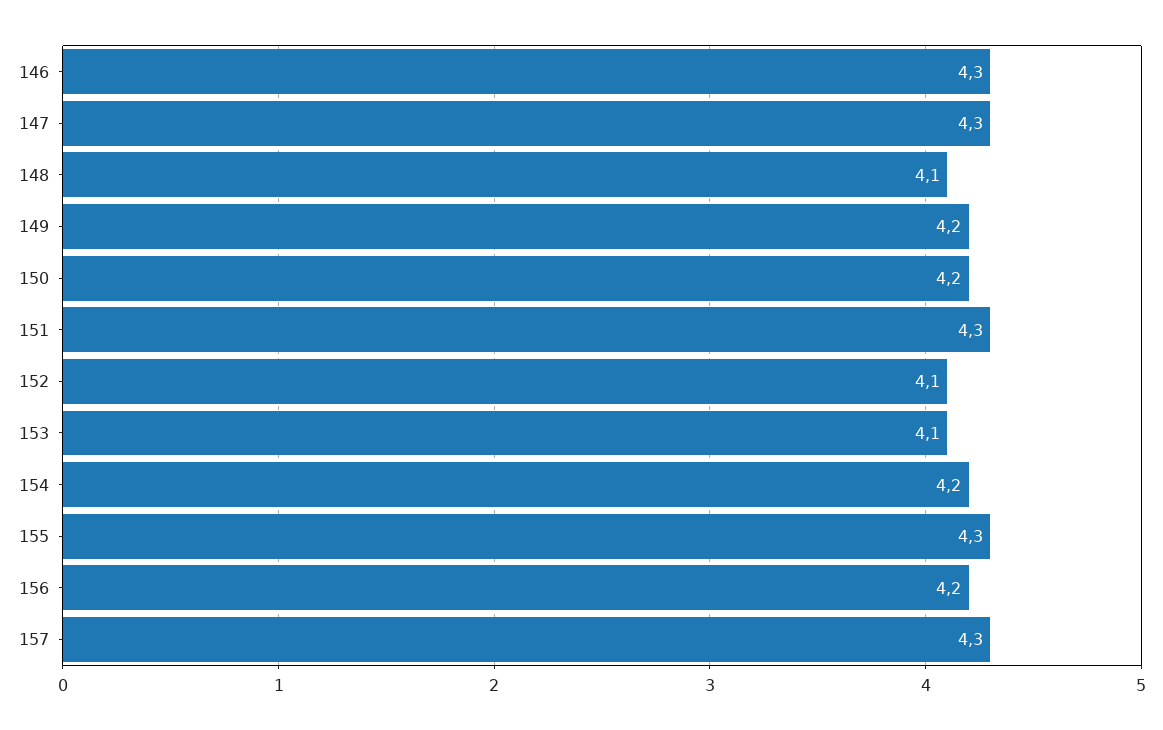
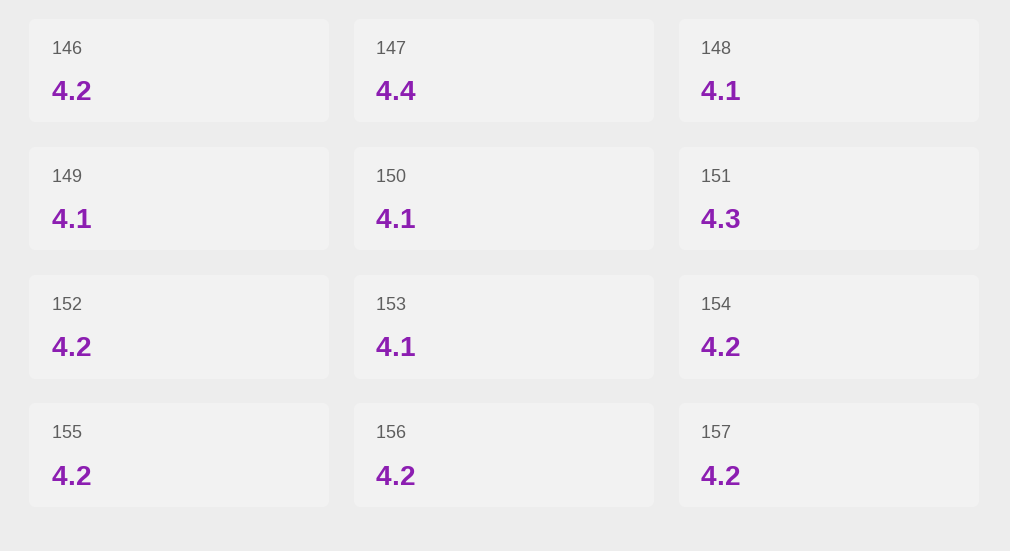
  {
-   "146": 4.3,
+   "146": 4.2,
-   "147": 4.3,
+   "147": 4.4,
    "148": 4.1,
-   "149": 4.2,
+   "149": 4.1,
-   "150": 4.2,
+   "150": 4.1,
    "151": 4.3,
-   "152": 4.1,
+   "152": 4.2,
    "153": 4.1,
    "154": 4.2,
-   "155": 4.3,
+   "155": 4.2,
    "156": 4.2,
-   "157": 4.3
+   "157": 4.2
  }

